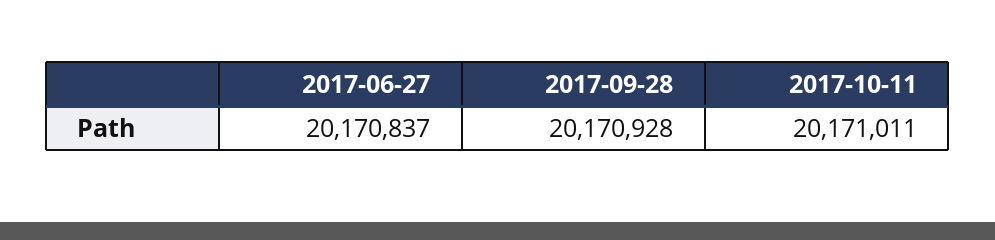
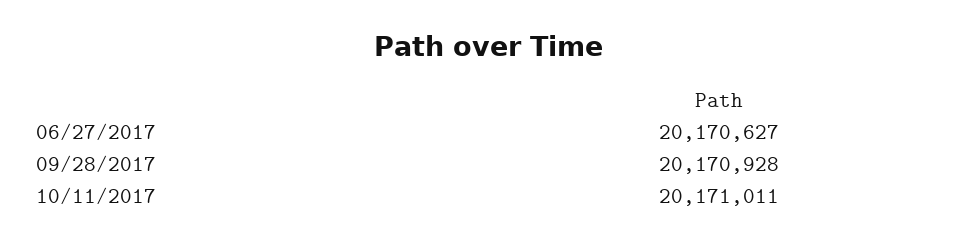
  {
-   "2017-06-27": 20170837,
+   "2017-06-27": 20170627,
    "2017-09-28": 20170928,
    "2017-10-11": 20171011
  }

